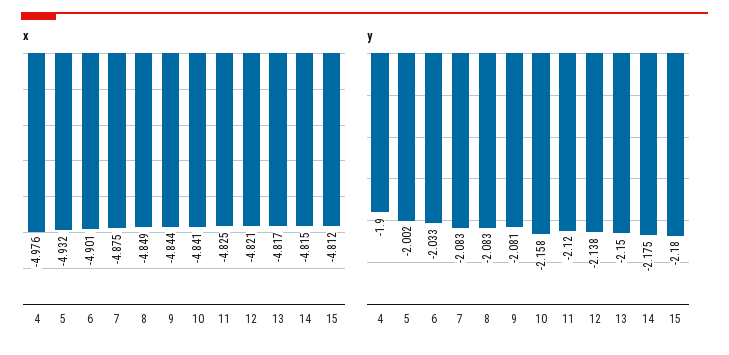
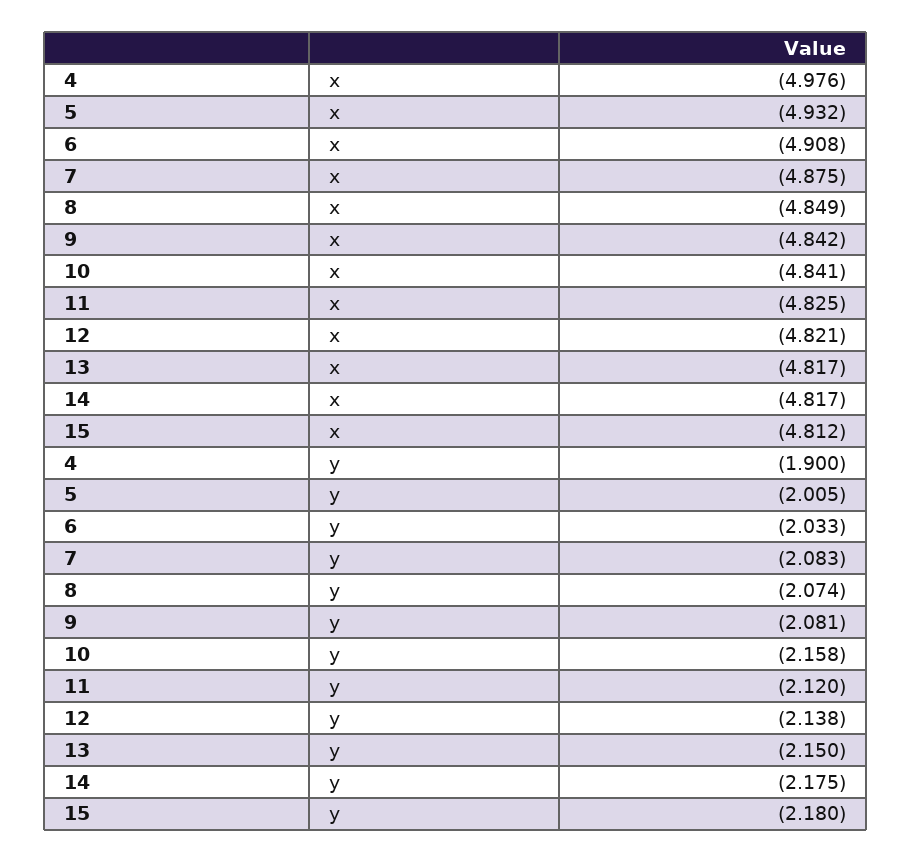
  {
    "x": {
      "4": -4.976,
      "5": -4.932,
-     "6": -4.901,
+     "6": -4.908,
      "7": -4.875,
      "8": -4.849,
-     "9": -4.844,
+     "9": -4.842,
      "10": -4.841,
      "11": -4.825,
      "12": -4.821,
      "13": -4.817,
-     "14": -4.815,
+     "14": -4.817,
      "15": -4.812
    },
    "y": {
      "4": -1.9,
-     "5": -2.002,
+     "5": -2.005,
      "6": -2.033,
      "7": -2.083,
-     "8": -2.083,
+     "8": -2.074,
      "9": -2.081,
      "10": -2.158,
      "11": -2.12,
      "12": -2.138,
      "13": -2.15,
      "14": -2.175,
      "15": -2.18
    }
  }

